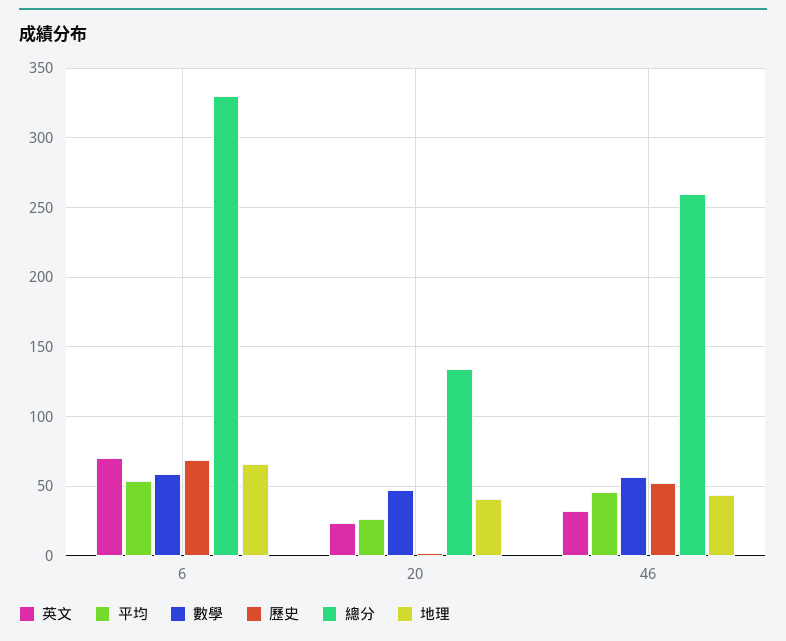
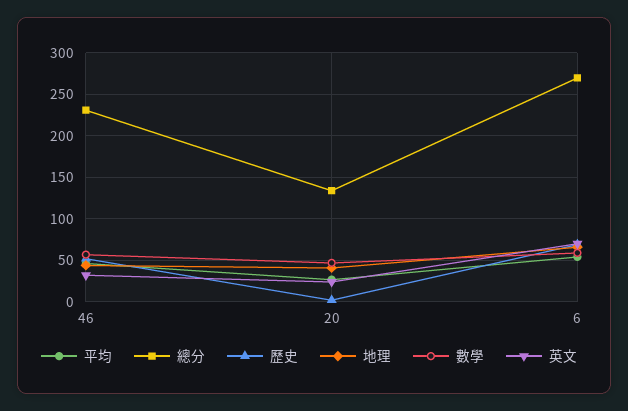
  {
    "英文": {
      "6": 70,
      "20": 25,
      "46": 30
    },
    "平均": {
      "6": 55,
      "20": 25,
      "46": 45
    },
    "數學": {
      "6": 60,
      "20": 45,
      "46": 55
    },
    "歷史": {
      "6": 70,
      "20": 0,
      "46": 50
    },
    "總分": {
-     "6": 330,
+     "6": 270,
      "20": 135,
-     "46": 260
+     "46": 230
    },
    "地理": {
      "6": 65,
      "20": 40,
      "46": 45
    }
  }

